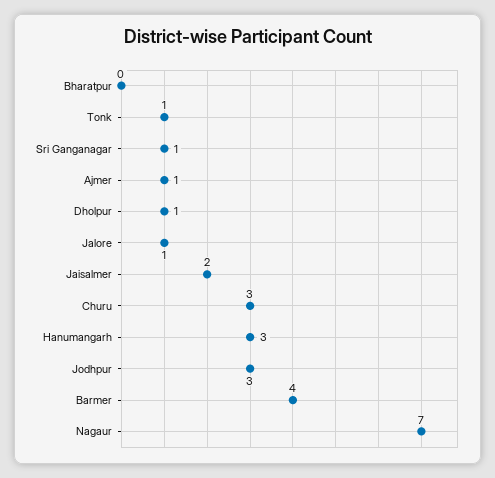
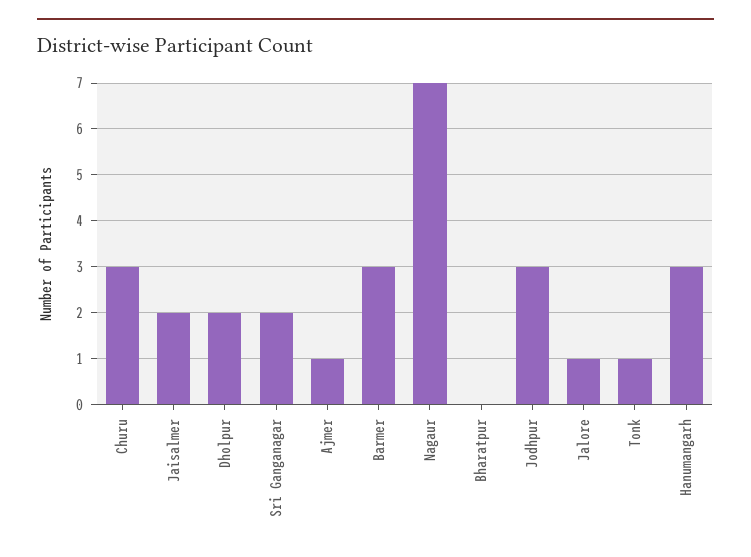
  {
    "Bharatpur": 0,
    "Tonk": 1,
-   "Sri Ganganagar": 1,
+   "Sri Ganganagar": 2,
    "Ajmer": 1,
-   "Dholpur": 1,
+   "Dholpur": 2,
    "Jalore": 1,
    "Jaisalmer": 2,
    "Churu": 3,
    "Hanumangarh": 3,
    "Jodhpur": 3,
-   "Barmer": 4,
+   "Barmer": 3,
    "Nagaur": 7
  }

